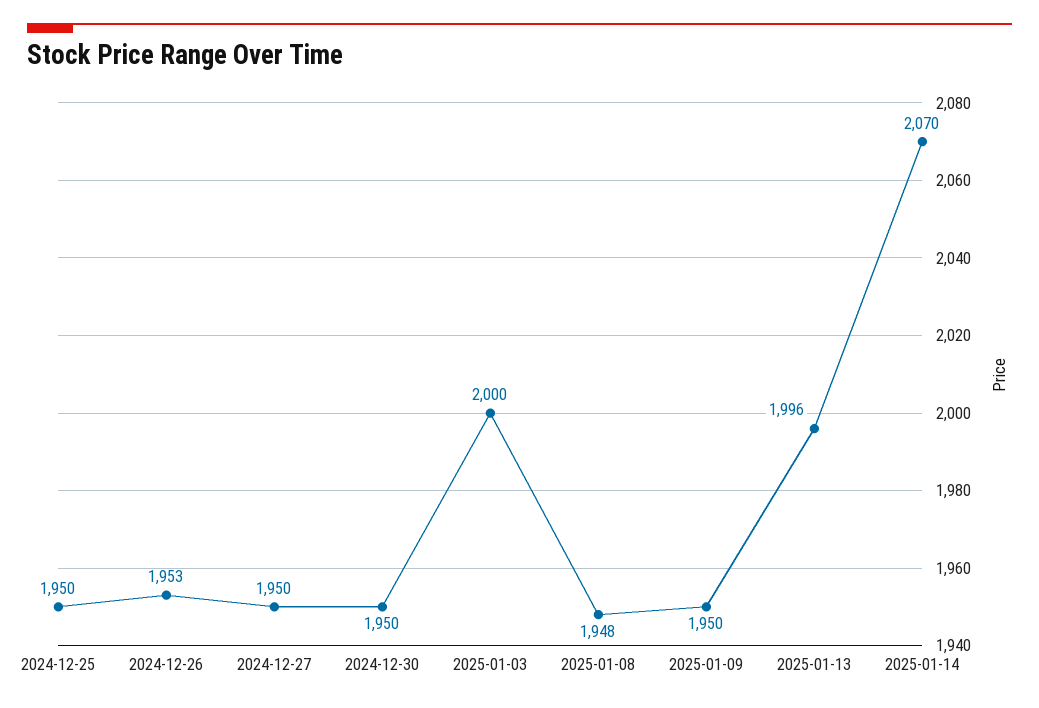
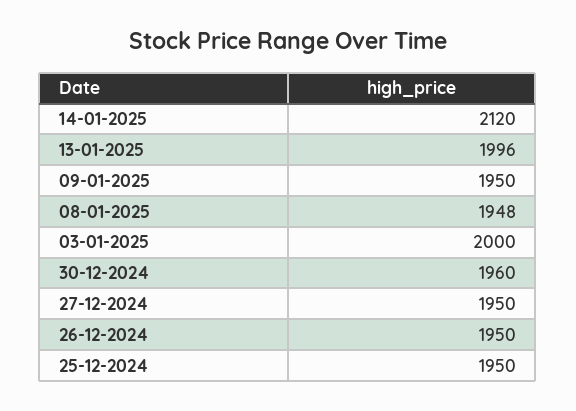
  {
    "2024-12-25": 1950,
-   "2024-12-26": 1953,
+   "2024-12-26": 1950,
    "2024-12-27": 1950,
-   "2024-12-30": 1950,
+   "2024-12-30": 1960,
    "2025-01-03": 2000,
    "2025-01-08": 1948,
    "2025-01-09": 1950,
    "2025-01-13": 1996,
-   "2025-01-14": 2070
+   "2025-01-14": 2120
  }

